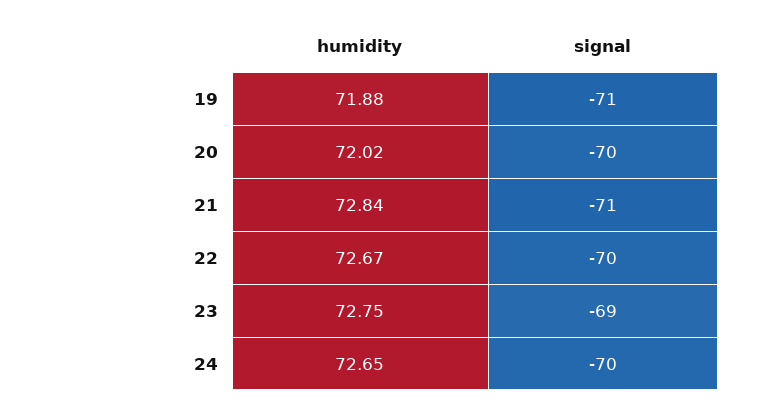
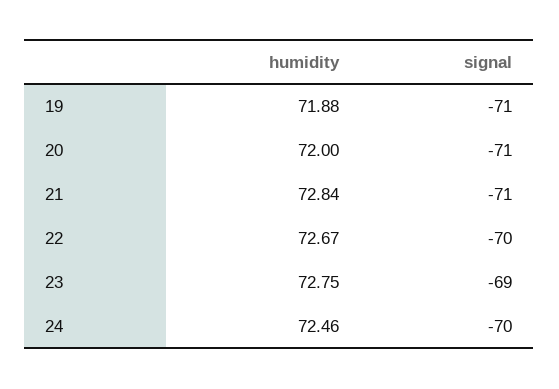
  {
    "humidity": {
      "19": 71.88,
-     "20": 72.02,
+     "20": 72,
      "21": 72.84,
      "22": 72.67,
      "23": 72.75,
-     "24": 72.65
+     "24": 72.46
    },
    "signal": {
      "19": -71,
-     "20": -70,
+     "20": -71,
      "21": -71,
      "22": -70,
      "23": -69,
      "24": -70
    }
  }

